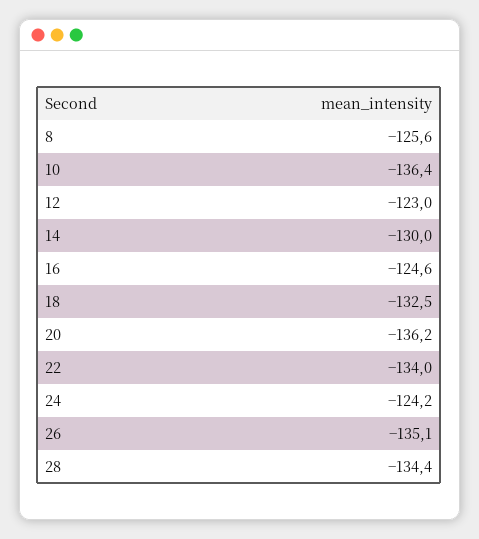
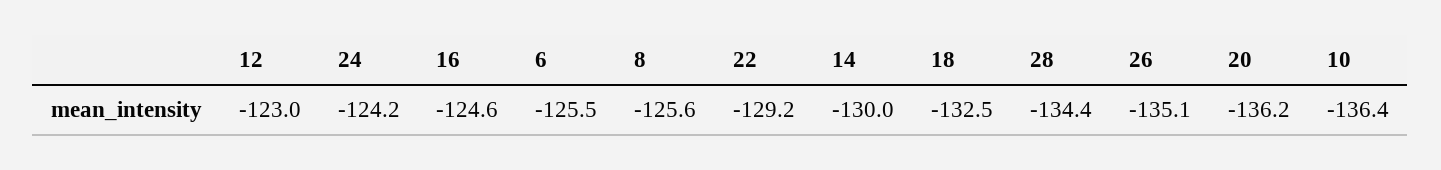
  {
    "8": -125.6,
    "10": -136.4,
    "12": -123,
    "14": -130,
    "16": -124.6,
    "18": -132.5,
    "20": -136.2,
-   "22": -134,
+   "22": -129.2,
    "24": -124.2,
    "26": -135.1,
-   "28": -134.4
+   "28": -134.4,
+   "6": -125.5
  }

